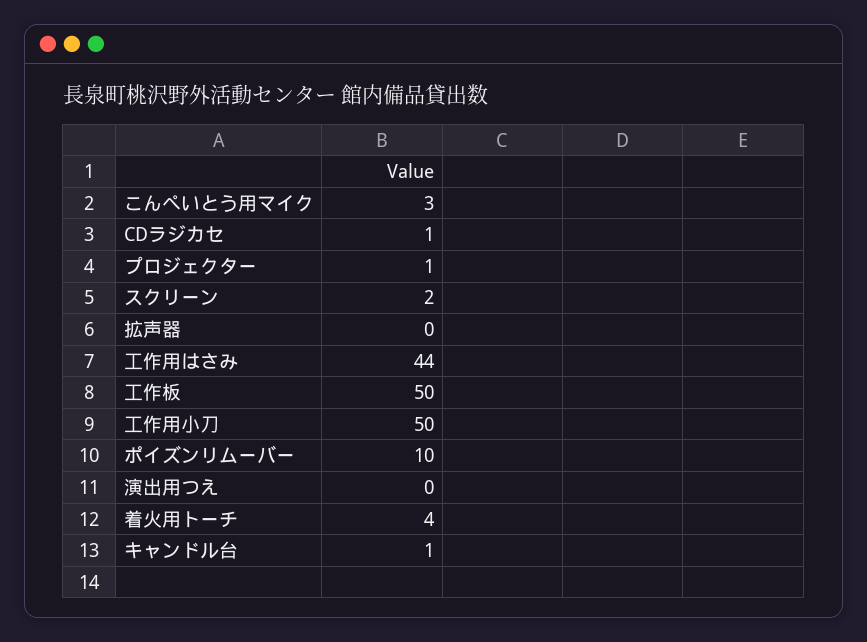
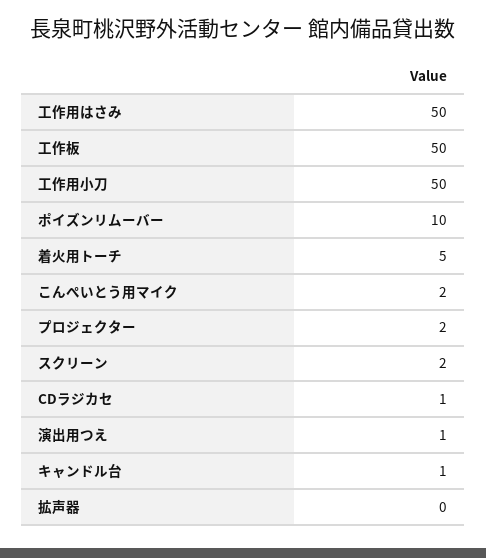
  {
-   "こんぺいとう用マイク": 3,
+   "こんぺいとう用マイク": 2,
    "CDラジカセ": 1,
-   "プロジェクター": 1,
+   "プロジェクター": 2,
    "スクリーン": 2,
    "拡声器": 0,
-   "工作用はさみ": 44,
+   "工作用はさみ": 50,
    "工作板": 50,
    "工作用小刀": 50,
    "ポイズンリムーバー": 10,
-   "演出用つえ": 0,
+   "演出用つえ": 1,
-   "着火用トーチ": 4,
+   "着火用トーチ": 5,
    "キャンドル台": 1
  }

